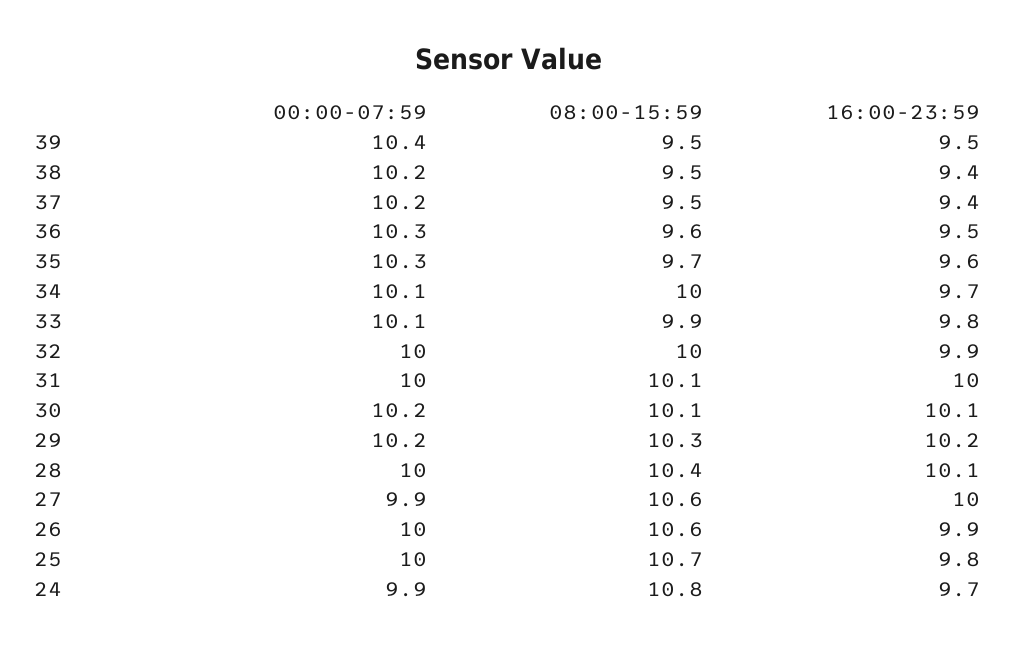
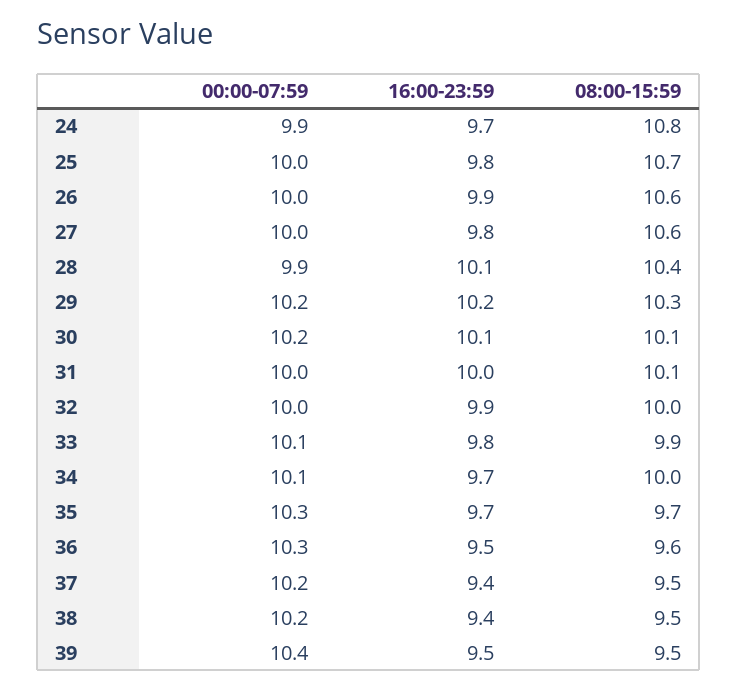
  {
    "00:00-07:59": {
      "39": 10.4,
      "38": 10.2,
      "37": 10.2,
      "36": 10.3,
      "35": 10.3,
      "34": 10.1,
      "33": 10.1,
      "32": 10,
      "31": 10,
      "30": 10.2,
      "29": 10.2,
-     "28": 10,
+     "28": 9.9,
-     "27": 9.9,
+     "27": 10,
      "26": 10,
      "25": 10,
      "24": 9.9
    },
    "08:00-15:59": {
      "39": 9.5,
      "38": 9.5,
      "37": 9.5,
      "36": 9.6,
      "35": 9.7,
      "34": 10,
      "33": 9.9,
      "32": 10,
      "31": 10.1,
      "30": 10.1,
      "29": 10.3,
      "28": 10.4,
      "27": 10.6,
      "26": 10.6,
      "25": 10.7,
      "24": 10.8
    },
    "16:00-23:59": {
      "39": 9.5,
      "38": 9.4,
      "37": 9.4,
      "36": 9.5,
-     "35": 9.6,
+     "35": 9.7,
      "34": 9.7,
      "33": 9.8,
      "32": 9.9,
      "31": 10,
      "30": 10.1,
      "29": 10.2,
      "28": 10.1,
-     "27": 10,
+     "27": 9.8,
      "26": 9.9,
      "25": 9.8,
      "24": 9.7
    }
  }

